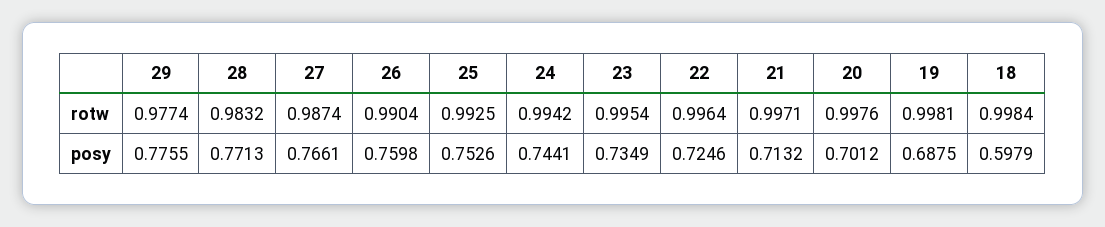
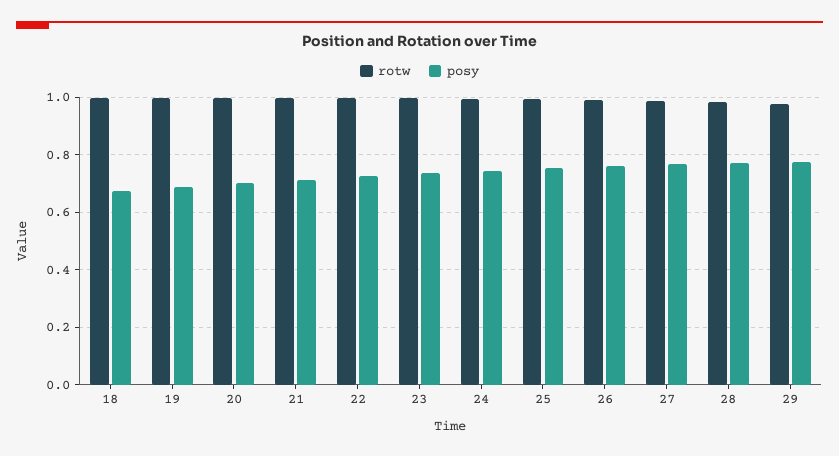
  {
    "rotw": {
      "29": 0.9774,
      "28": 0.9832,
      "27": 0.9874,
      "26": 0.9904,
      "25": 0.9925,
      "24": 0.9942,
      "23": 0.9954,
      "22": 0.9964,
      "21": 0.9971,
      "20": 0.9976,
      "19": 0.9981,
      "18": 0.9984
    },
    "posy": {
      "29": 0.7755,
      "28": 0.7713,
      "27": 0.7661,
      "26": 0.7598,
      "25": 0.7526,
      "24": 0.7441,
      "23": 0.7349,
      "22": 0.7246,
      "21": 0.7132,
      "20": 0.7012,
      "19": 0.6875,
-     "18": 0.5979
+     "18": 0.675
    }
  }

